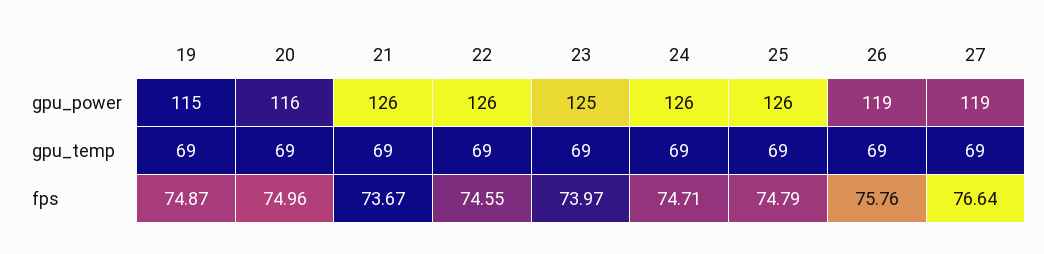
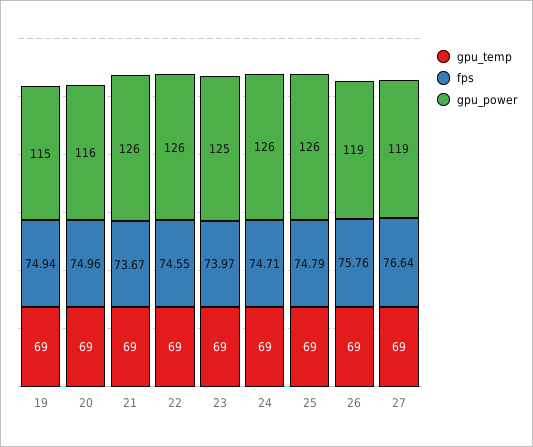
  {
    "gpu_power": {
      "19": 115,
      "20": 116,
      "21": 126,
      "22": 126,
      "23": 125,
      "24": 126,
      "25": 126,
      "26": 119,
      "27": 119
    },
    "gpu_temp": {
      "19": 69,
      "20": 69,
      "21": 69,
      "22": 69,
      "23": 69,
      "24": 69,
      "25": 69,
      "26": 69,
      "27": 69
    },
    "fps": {
-     "19": 74.87,
+     "19": 74.94,
      "20": 74.96,
      "21": 73.67,
      "22": 74.55,
      "23": 73.97,
      "24": 74.71,
      "25": 74.79,
      "26": 75.76,
      "27": 76.64
    }
  }

